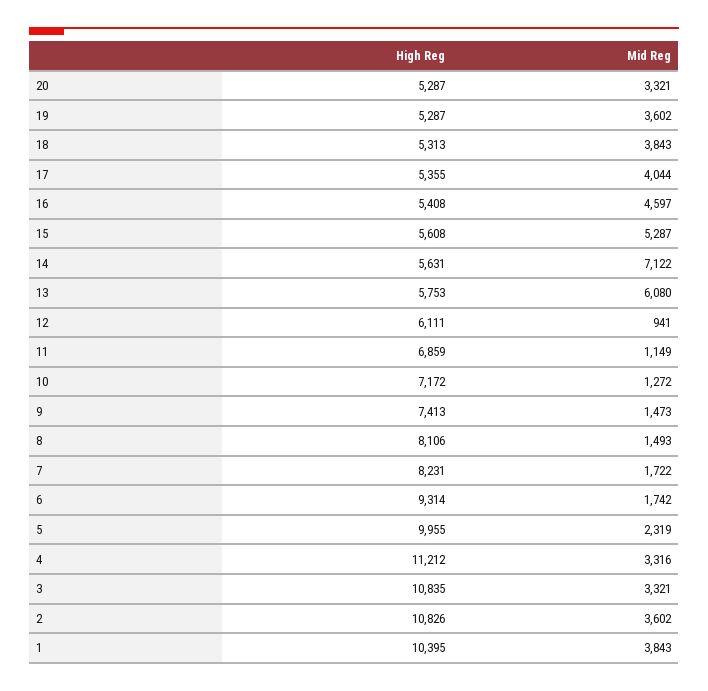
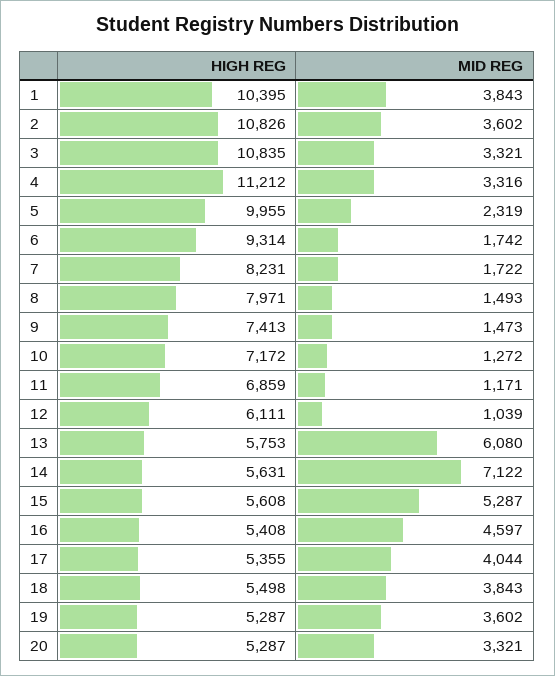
  {
    "High Reg": {
      "20": 5287,
      "19": 5287,
-     "18": 5313,
+     "18": 5498,
      "17": 5355,
      "16": 5408,
      "15": 5608,
      "14": 5631,
      "13": 5753,
      "12": 6111,
      "11": 6859,
      "10": 7172,
      "9": 7413,
-     "8": 8106,
+     "8": 7971,
      "7": 8231,
      "6": 9314,
      "5": 9955,
      "4": 11212,
      "3": 10835,
      "2": 10826,
      "1": 10395
    },
    "Mid Reg": {
      "20": 3321,
      "19": 3602,
      "18": 3843,
      "17": 4044,
      "16": 4597,
      "15": 5287,
      "14": 7122,
      "13": 6080,
-     "12": 941,
+     "12": 1039,
-     "11": 1149,
+     "11": 1171,
      "10": 1272,
      "9": 1473,
      "8": 1493,
      "7": 1722,
      "6": 1742,
      "5": 2319,
      "4": 3316,
      "3": 3321,
      "2": 3602,
      "1": 3843
    }
  }

